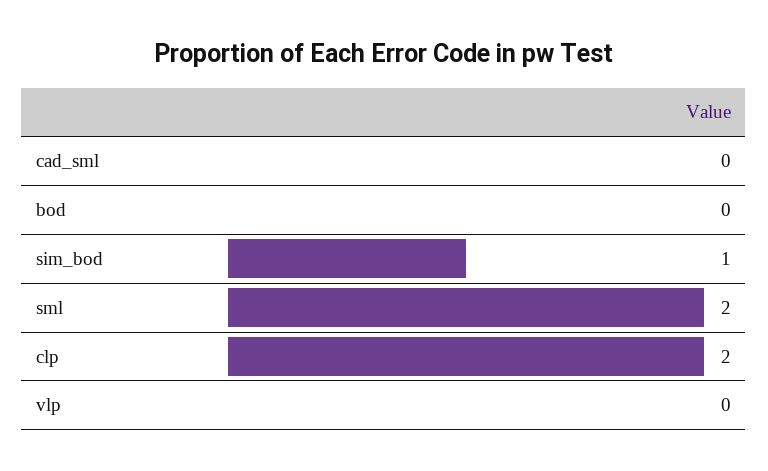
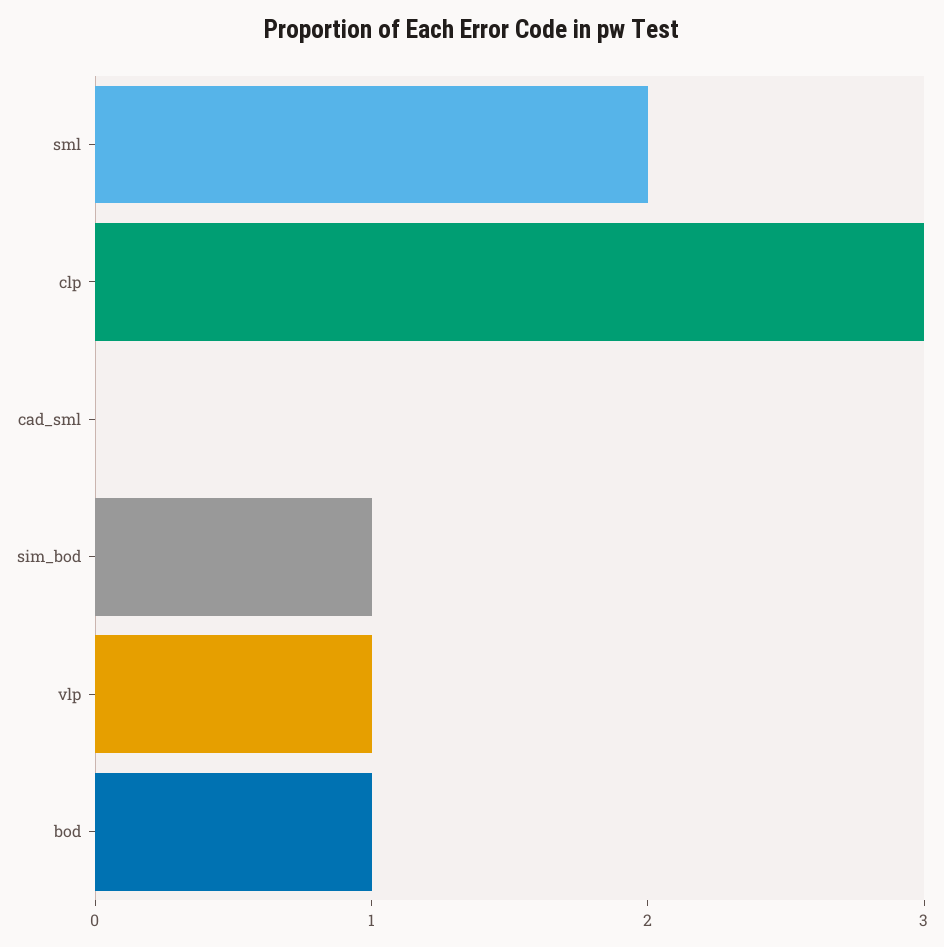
  {
    "cad_sml": 0,
-   "bod": 0,
+   "bod": 1,
    "sim_bod": 1,
    "sml": 2,
-   "clp": 2,
+   "clp": 3,
-   "vlp": 0
+   "vlp": 1
  }

